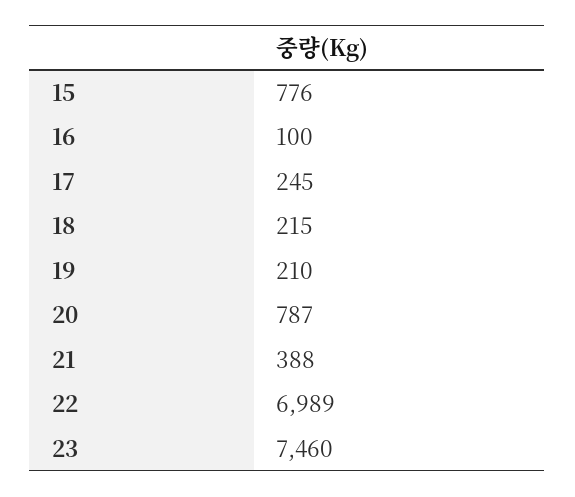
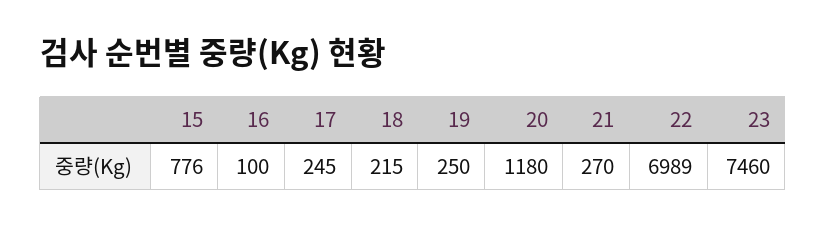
  {
    "15": 776,
    "16": 100,
    "17": 245,
    "18": 215,
-   "19": 210,
+   "19": 250,
-   "20": 787,
+   "20": 1180,
-   "21": 388,
+   "21": 270,
    "22": 6989,
    "23": 7460
  }

